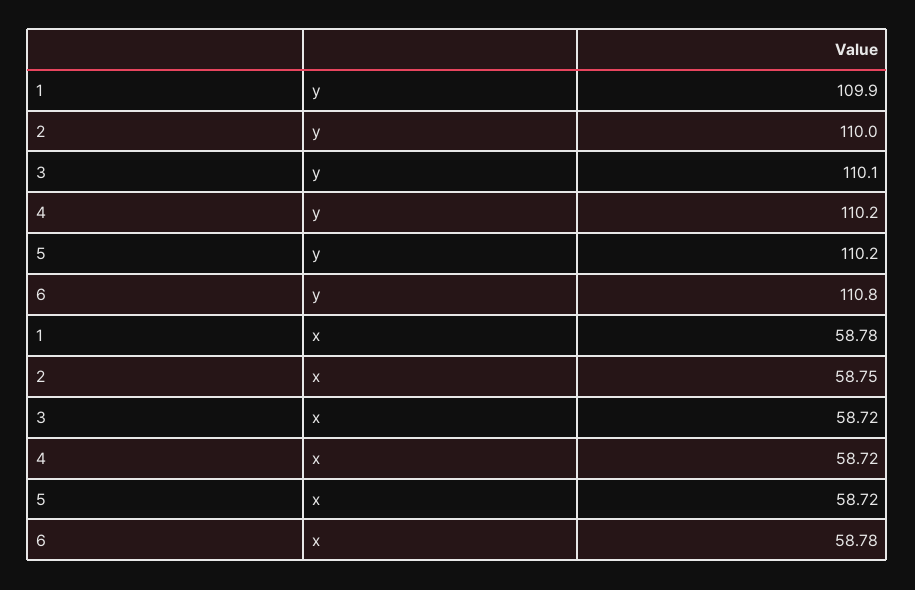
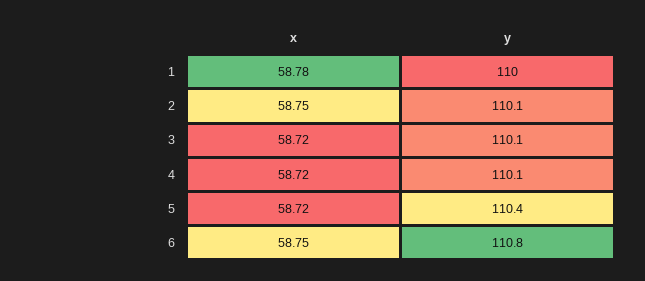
  {
    "1": {
-     "y": 109.9,
+     "y": 110,
      "x": 58.78
    },
    "2": {
-     "y": 110,
+     "y": 110.1,
      "x": 58.75
    },
    "3": {
      "y": 110.1,
      "x": 58.72
    },
    "4": {
-     "y": 110.2,
+     "y": 110.1,
      "x": 58.72
    },
    "5": {
-     "y": 110.2,
+     "y": 110.4,
      "x": 58.72
    },
    "6": {
      "y": 110.8,
-     "x": 58.78
+     "x": 58.75
    }
  }

